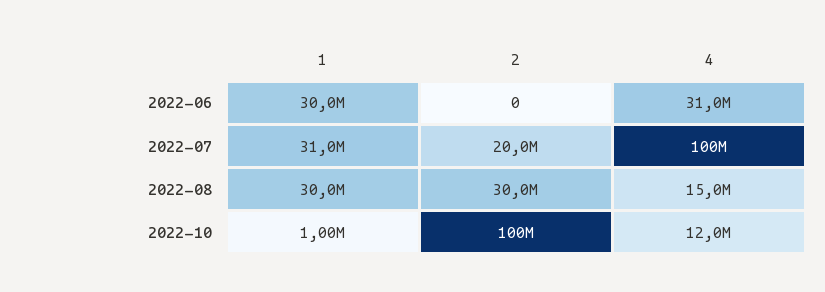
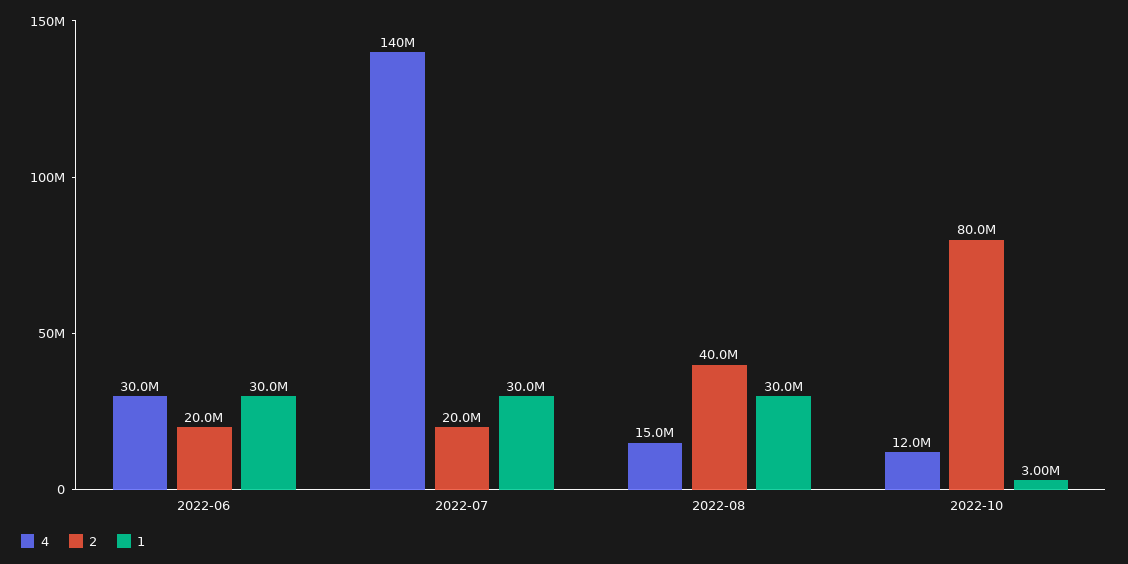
  {
    "1": {
      "2022-06": 30000000,
-     "2022-07": 31000000,
+     "2022-07": 30000000,
      "2022-08": 30000000,
-     "2022-10": 1000000
+     "2022-10": 3000000
    },
    "2": {
-     "2022-06": 0,
+     "2022-06": 20000000,
      "2022-07": 20000000,
-     "2022-08": 30000000,
+     "2022-08": 40000000,
-     "2022-10": 100000000
+     "2022-10": 80000000
    },
    "4": {
-     "2022-06": 31000000,
+     "2022-06": 30000000,
-     "2022-07": 100000000,
+     "2022-07": 140000000,
      "2022-08": 15000000,
      "2022-10": 12000000
    }
  }

